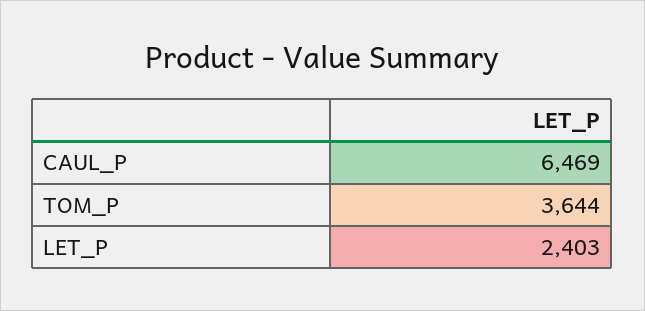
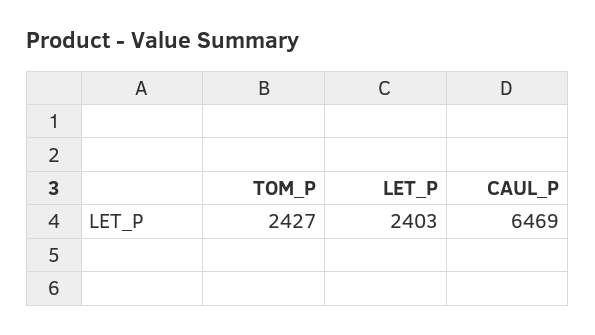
  {
    "CAUL_P": 6469,
-   "TOM_P": 3644,
+   "TOM_P": 2427,
    "LET_P": 2403
  }

